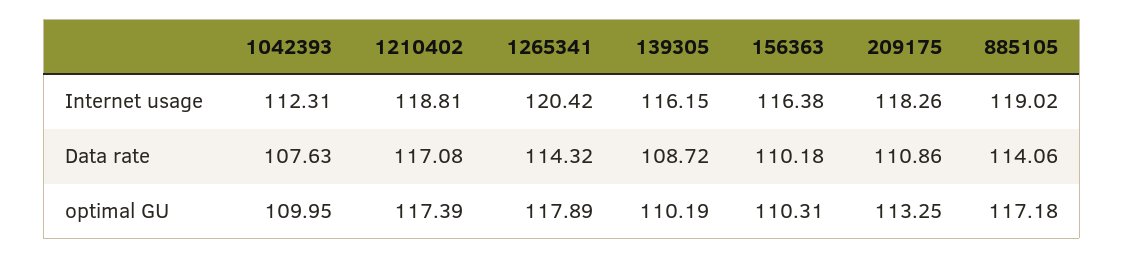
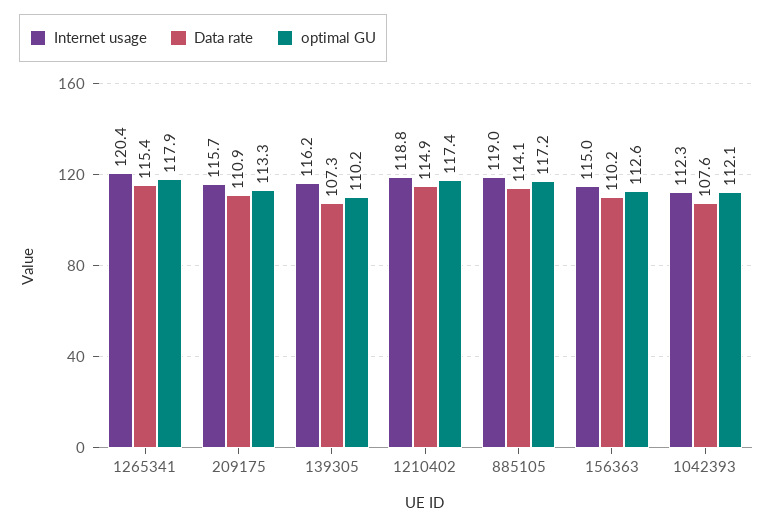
  {
    "Internet usage": {
      "1042393": 112.31,
      "1210402": 118.81,
      "1265341": 120.42,
      "139305": 116.15,
-     "156363": 116.38,
+     "156363": 115,
-     "209175": 118.26,
+     "209175": 115.7,
      "885105": 119.02
    },
    "Data rate": {
      "1042393": 107.63,
-     "1210402": 117.08,
+     "1210402": 114.9,
-     "1265341": 114.32,
+     "1265341": 115.4,
-     "139305": 108.72,
+     "139305": 107.3,
      "156363": 110.18,
      "209175": 110.86,
      "885105": 114.06
    },
    "optimal GU": {
-     "1042393": 109.95,
+     "1042393": 112.1,
      "1210402": 117.39,
      "1265341": 117.89,
      "139305": 110.19,
-     "156363": 110.31,
+     "156363": 112.6,
      "209175": 113.25,
      "885105": 117.18
    }
  }

